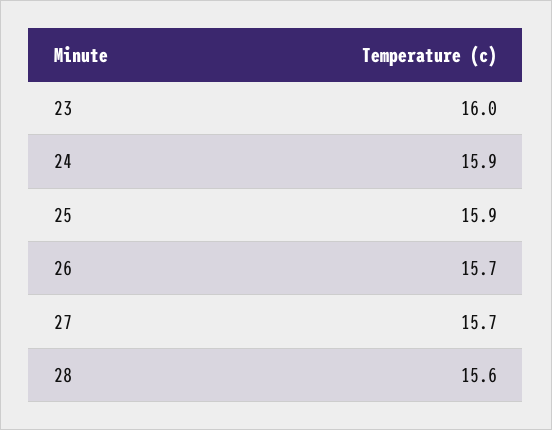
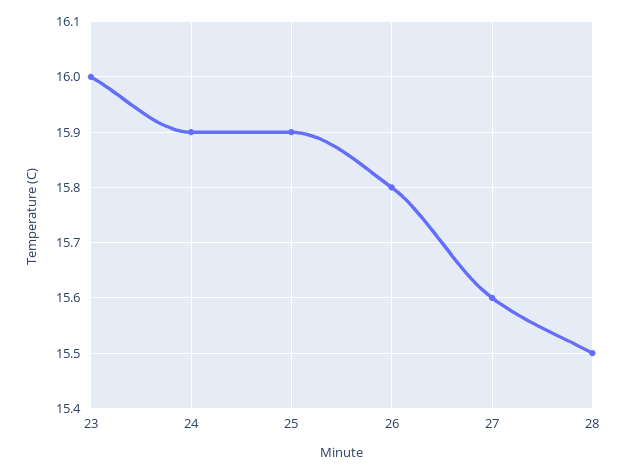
  {
    "23": 16,
    "24": 15.9,
    "25": 15.9,
-   "26": 15.7,
+   "26": 15.8,
-   "27": 15.7,
+   "27": 15.6,
-   "28": 15.6
+   "28": 15.5
  }

